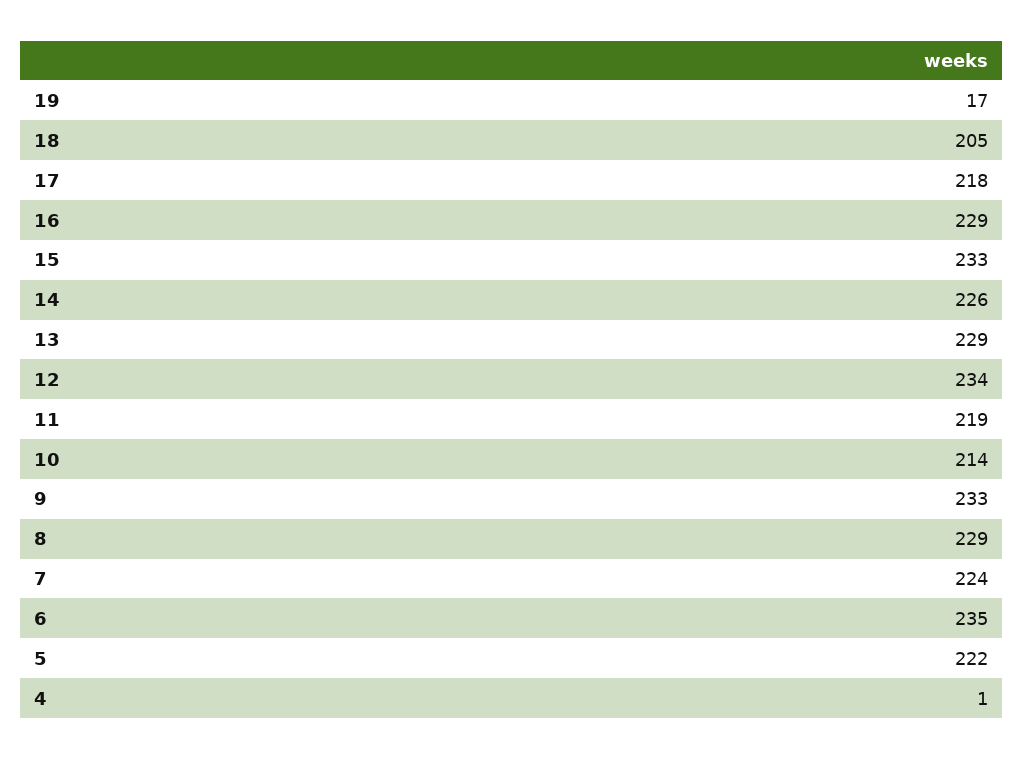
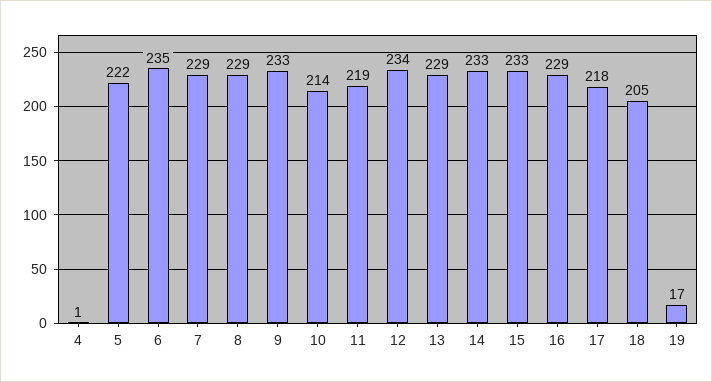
  {
    "19": 17,
    "18": 205,
    "17": 218,
    "16": 229,
    "15": 233,
-   "14": 226,
+   "14": 233,
    "13": 229,
    "12": 234,
    "11": 219,
    "10": 214,
    "9": 233,
    "8": 229,
-   "7": 224,
+   "7": 229,
    "6": 235,
    "5": 222,
    "4": 1
  }

